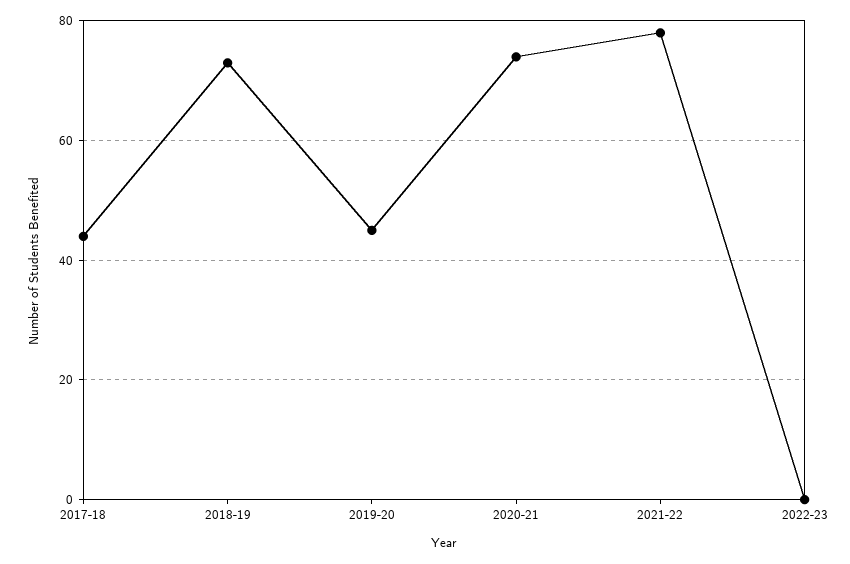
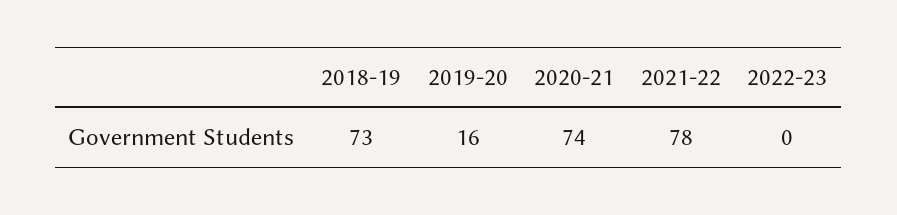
  {
-   "2017-18": 45,
    "2018-19": 73,
-   "2019-20": 45,
+   "2019-20": 16,
    "2020-21": 74,
    "2021-22": 78,
    "2022-23": 0
  }

